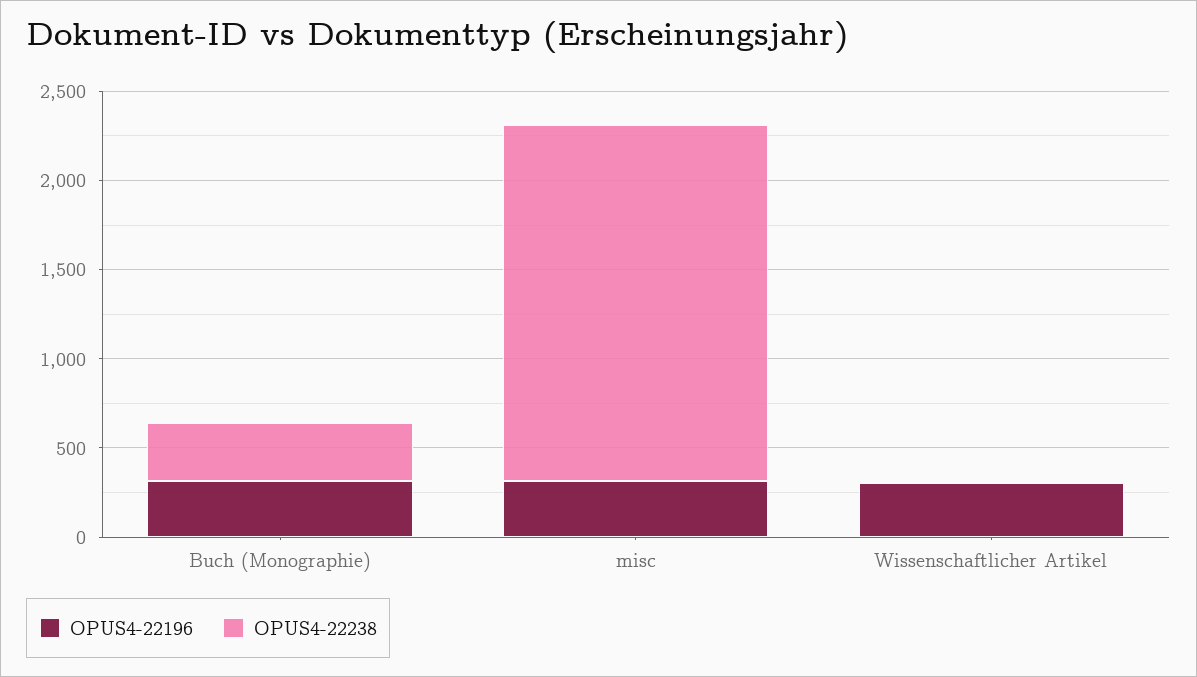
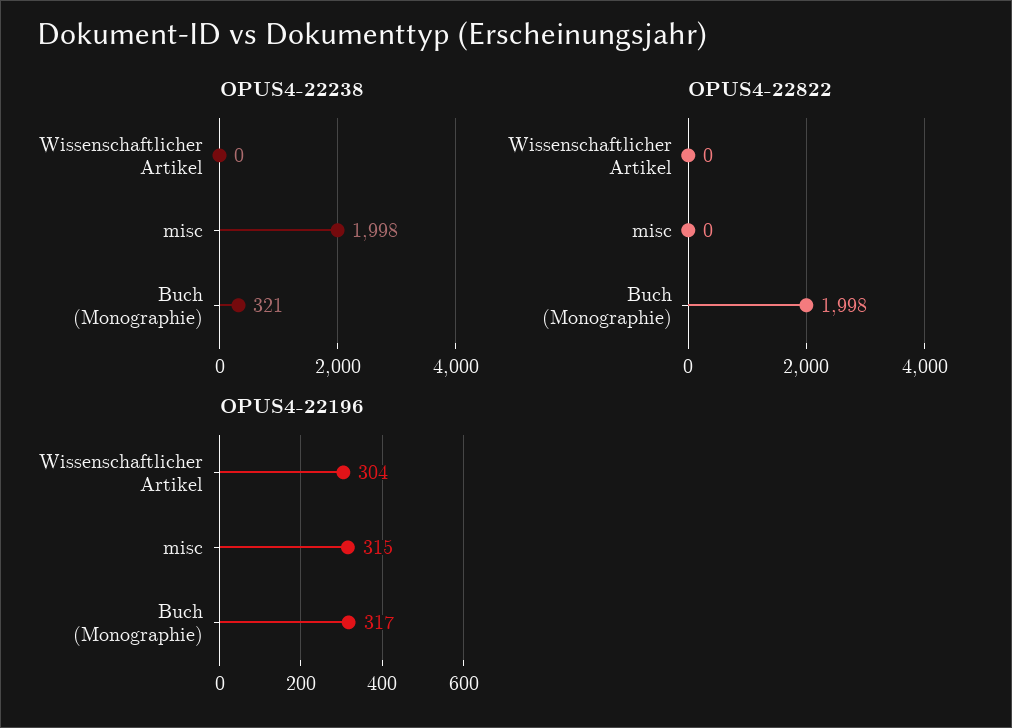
  {
    "OPUS4-22196": {
      "Buch (Monographie)": 317,
      "misc": 315,
      "Wissenschaftlicher Artikel": 304
    },
    "OPUS4-22238": {
      "Buch (Monographie)": 321,
      "misc": 1998,
      "Wissenschaftlicher Artikel": 0
-   }
+   },
+   "OPUS4-22822": {
+     "Wissenschaftlicher Artikel": 0,
+     "misc": 0,
+     "Buch (Monographie)": 1998
+   }
  }

